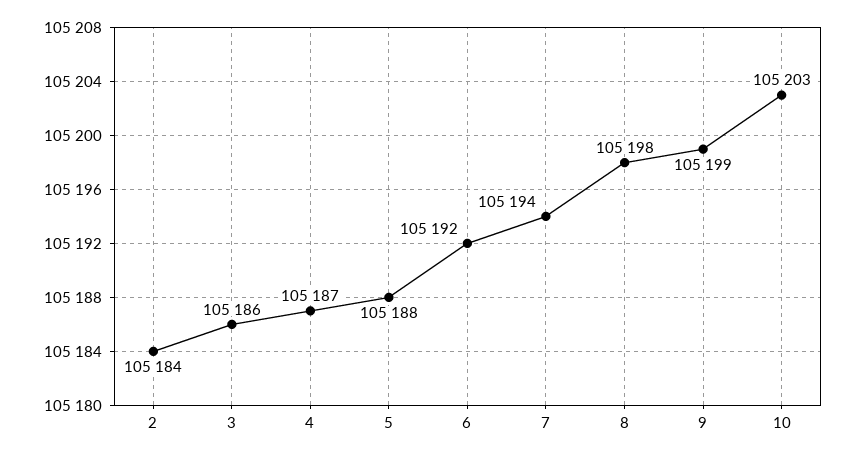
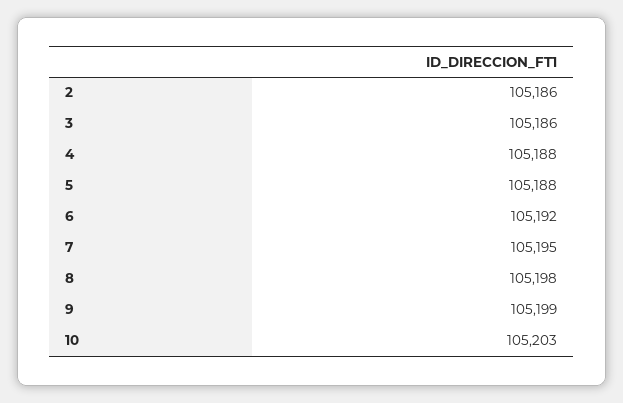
  {
-   "2": 105184,
+   "2": 105186,
    "3": 105186,
-   "4": 105187,
+   "4": 105188,
    "5": 105188,
    "6": 105192,
-   "7": 105194,
+   "7": 105195,
    "8": 105198,
    "9": 105199,
    "10": 105203
  }

